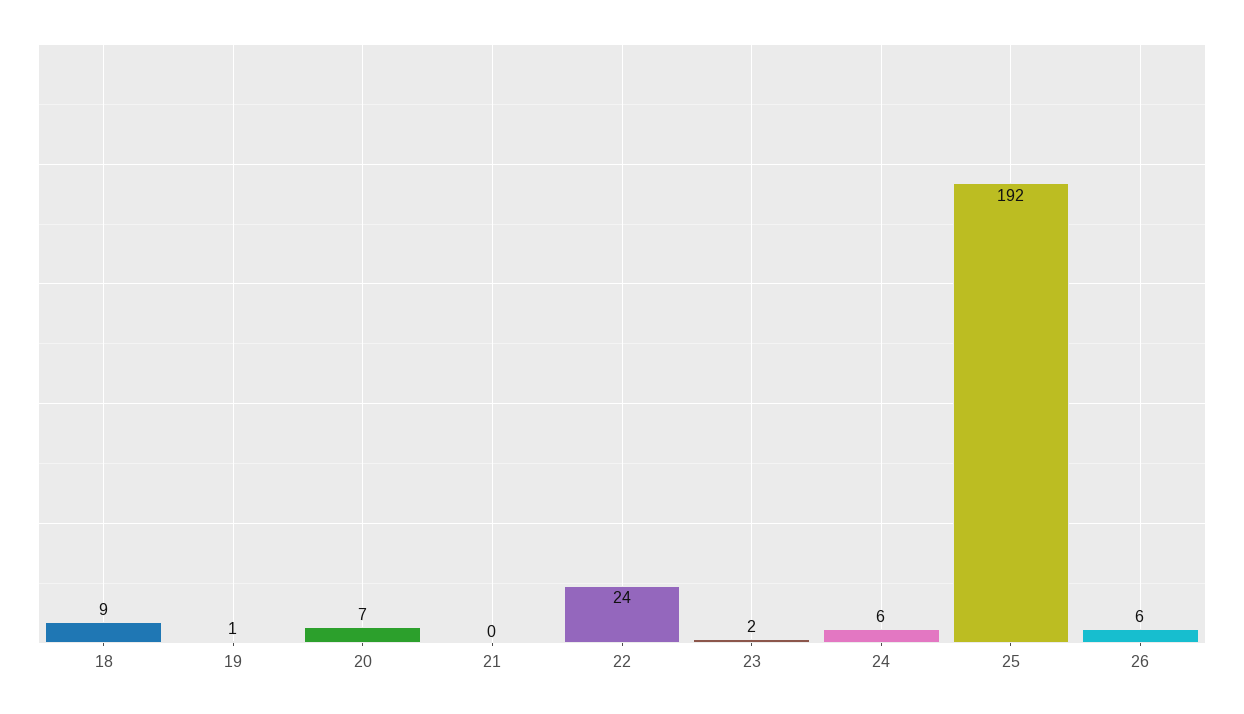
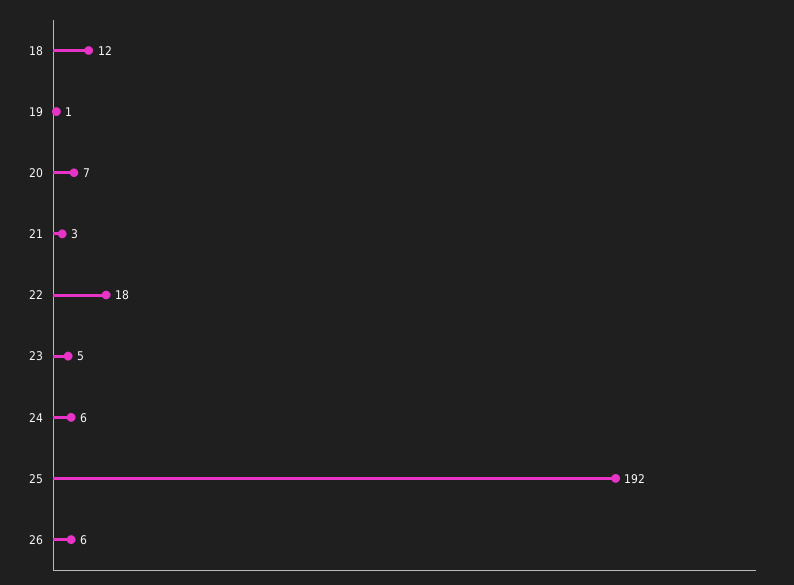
  {
-   "18": 9,
+   "18": 12,
    "19": 1,
    "20": 7,
-   "21": 0,
+   "21": 3,
-   "22": 24,
+   "22": 18,
-   "23": 2,
+   "23": 5,
    "24": 6,
    "25": 192,
    "26": 6
  }

